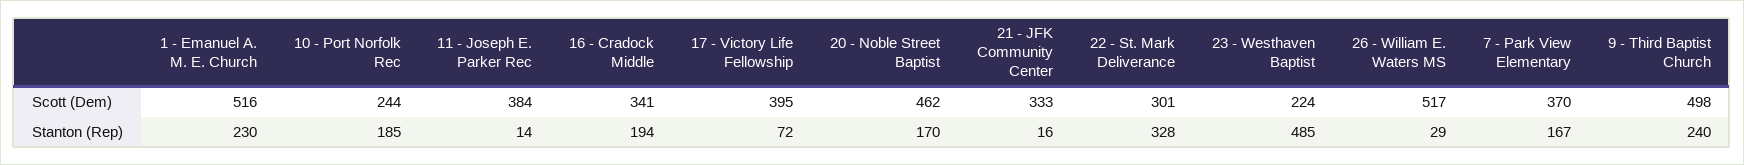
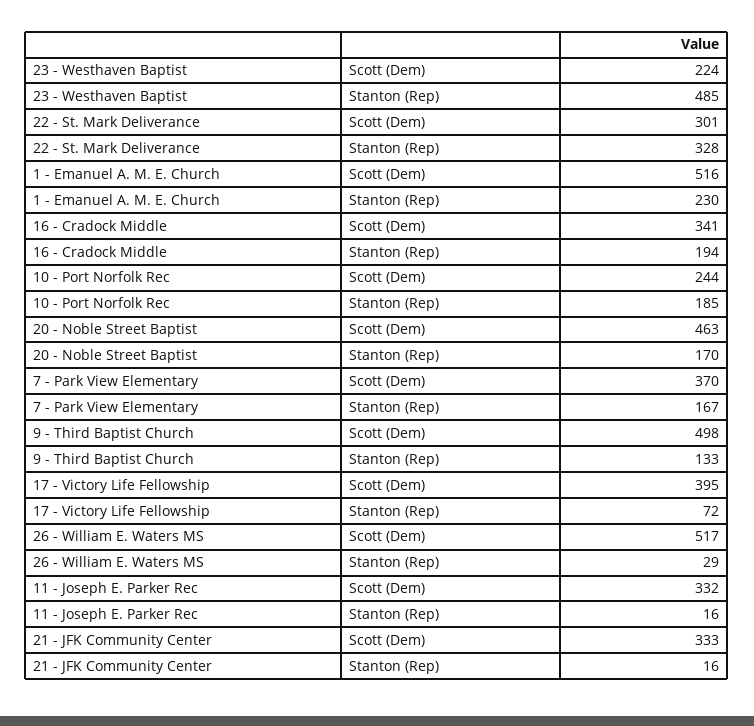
  {
    "1 - Emanuel A. M. E. Church": {
      "Scott (Dem)": 516,
      "Stanton (Rep)": 230
    },
    "10 - Port Norfolk Rec": {
      "Scott (Dem)": 244,
      "Stanton (Rep)": 185
    },
    "11 - Joseph E. Parker Rec": {
-     "Scott (Dem)": 384,
+     "Scott (Dem)": 332,
-     "Stanton (Rep)": 14
+     "Stanton (Rep)": 16
    },
    "16 - Cradock Middle": {
      "Scott (Dem)": 341,
      "Stanton (Rep)": 194
    },
    "17 - Victory Life Fellowship": {
      "Scott (Dem)": 395,
      "Stanton (Rep)": 72
    },
    "20 - Noble Street Baptist": {
-     "Scott (Dem)": 462,
+     "Scott (Dem)": 463,
      "Stanton (Rep)": 170
    },
    "21 - JFK Community Center": {
      "Scott (Dem)": 333,
      "Stanton (Rep)": 16
    },
    "22 - St. Mark Deliverance": {
      "Scott (Dem)": 301,
      "Stanton (Rep)": 328
    },
    "23 - Westhaven Baptist": {
      "Scott (Dem)": 224,
      "Stanton (Rep)": 485
    },
    "26 - William E. Waters MS": {
      "Scott (Dem)": 517,
      "Stanton (Rep)": 29
    },
    "7 - Park View Elementary": {
      "Scott (Dem)": 370,
      "Stanton (Rep)": 167
    },
    "9 - Third Baptist Church": {
      "Scott (Dem)": 498,
-     "Stanton (Rep)": 240
+     "Stanton (Rep)": 133
    }
  }

